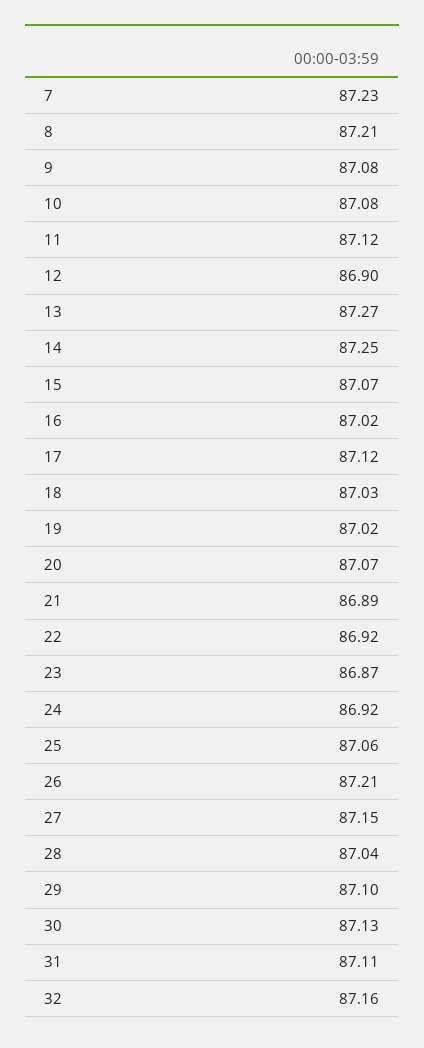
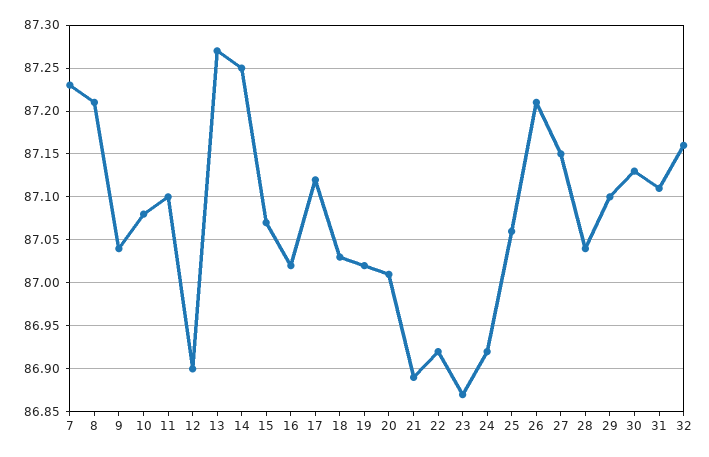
  {
    "7": 87.23,
    "8": 87.21,
-   "9": 87.08,
+   "9": 87.04,
    "10": 87.08,
-   "11": 87.12,
+   "11": 87.1,
    "12": 86.9,
    "13": 87.27,
    "14": 87.25,
    "15": 87.07,
    "16": 87.02,
    "17": 87.12,
    "18": 87.03,
    "19": 87.02,
-   "20": 87.07,
+   "20": 87.01,
    "21": 86.89,
    "22": 86.92,
    "23": 86.87,
    "24": 86.92,
    "25": 87.06,
    "26": 87.21,
    "27": 87.15,
    "28": 87.04,
    "29": 87.1,
    "30": 87.13,
    "31": 87.11,
    "32": 87.16
  }

